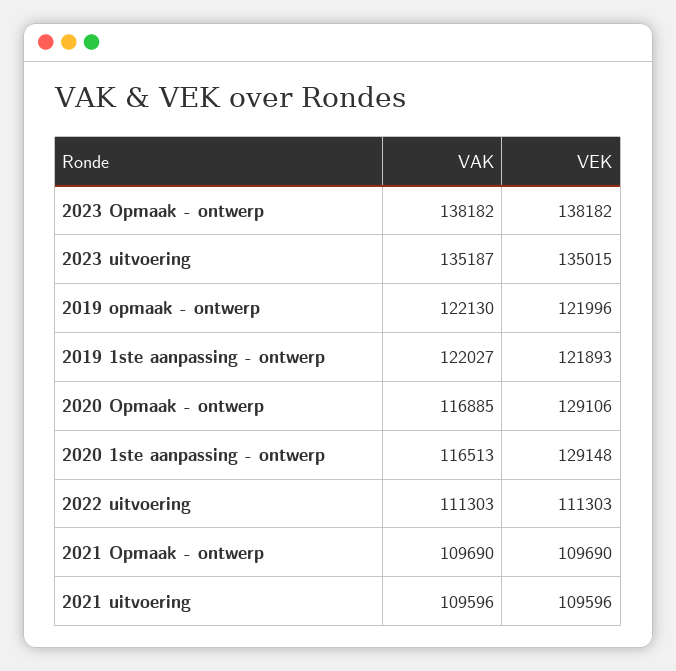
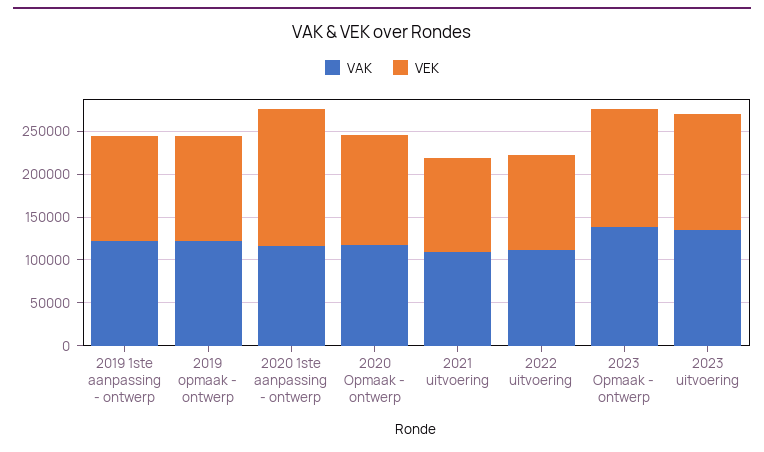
  {
    "VAK": {
      "2023 Opmaak - ontwerp": 138182,
      "2023 uitvoering": 135187,
      "2019 opmaak - ontwerp": 122130,
      "2019 1ste aanpassing - ontwerp": 122027,
      "2020 Opmaak - ontwerp": 116885,
      "2020 1ste aanpassing - ontwerp": 116513,
      "2022 uitvoering": 111303,
-     "2021 Opmaak - ontwerp": 109690,
      "2021 uitvoering": 109596
    },
    "VEK": {
      "2023 Opmaak - ontwerp": 138182,
      "2023 uitvoering": 135015,
      "2019 opmaak - ontwerp": 121996,
      "2019 1ste aanpassing - ontwerp": 121893,
      "2020 Opmaak - ontwerp": 129106,
-     "2020 1ste aanpassing - ontwerp": 129148,
+     "2020 1ste aanpassing - ontwerp": 160000,
      "2022 uitvoering": 111303,
-     "2021 Opmaak - ontwerp": 109690,
      "2021 uitvoering": 109596
    }
  }

